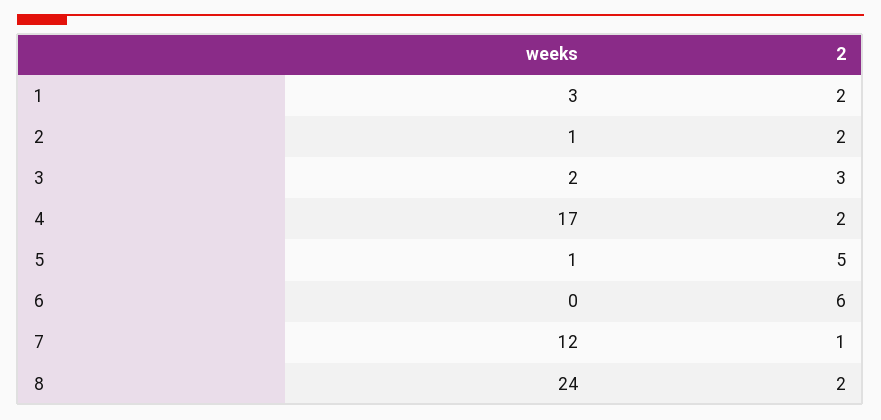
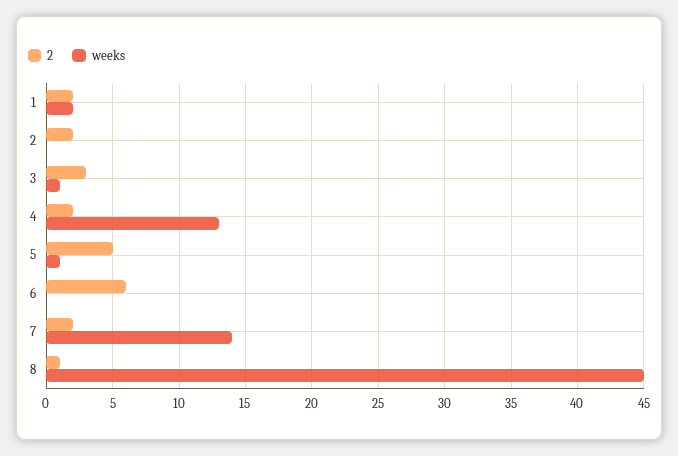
  {
    "weeks": {
-     "1": 3,
+     "1": 2,
-     "2": 1,
+     "2": 0,
-     "3": 2,
+     "3": 1,
-     "4": 17,
+     "4": 13,
      "5": 1,
      "6": 0,
-     "7": 12,
+     "7": 14,
-     "8": 24
+     "8": 45
    },
    "2": {
      "1": 2,
      "2": 2,
      "3": 3,
      "4": 2,
      "5": 5,
      "6": 6,
-     "7": 1,
+     "7": 2,
-     "8": 2
+     "8": 1
    }
  }

